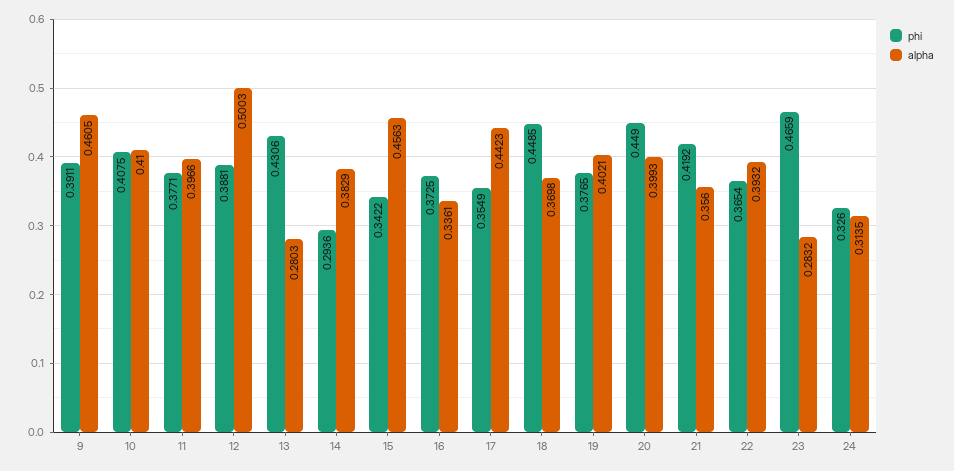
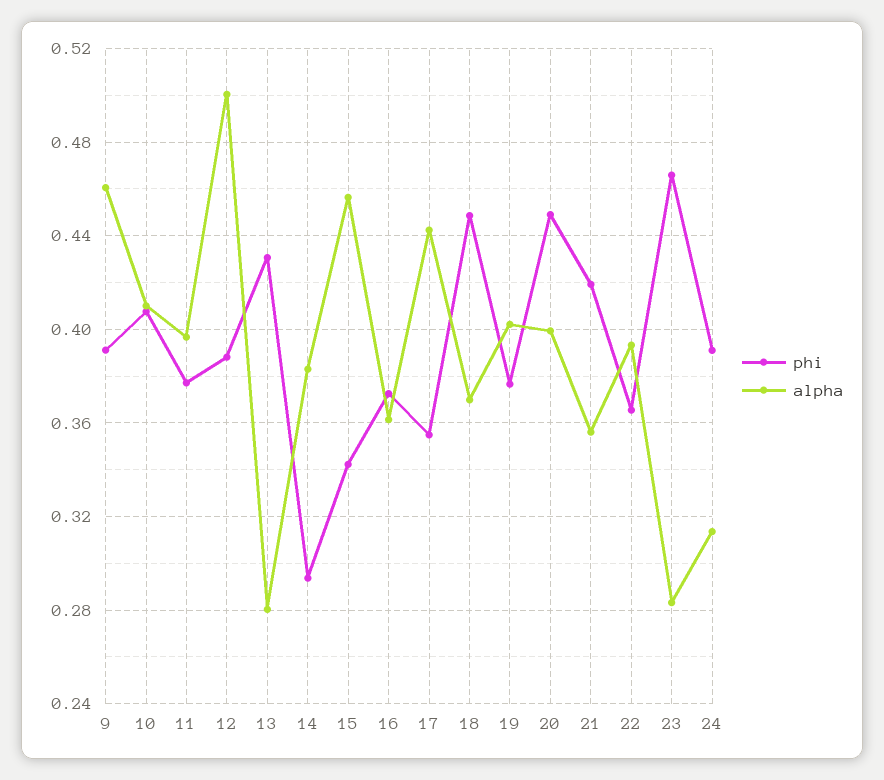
  {
    "phi": {
      "9": 0.3911,
      "10": 0.4075,
      "11": 0.3771,
      "12": 0.3881,
      "13": 0.4306,
      "14": 0.2936,
      "15": 0.3422,
      "16": 0.3725,
      "17": 0.3549,
      "18": 0.4485,
      "19": 0.3765,
      "20": 0.449,
      "21": 0.4192,
      "22": 0.3654,
      "23": 0.4659,
-     "24": 0.326
+     "24": 0.39
    },
    "alpha": {
      "9": 0.4605,
      "10": 0.41,
      "11": 0.3966,
      "12": 0.5003,
      "13": 0.2803,
      "14": 0.3829,
      "15": 0.4563,
-     "16": 0.3361,
+     "16": 0.36,
      "17": 0.4423,
      "18": 0.3698,
      "19": 0.4021,
      "20": 0.3993,
      "21": 0.356,
      "22": 0.3932,
      "23": 0.2832,
      "24": 0.3135
    }
  }

